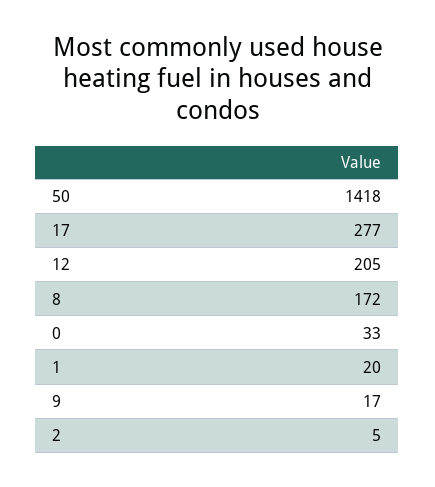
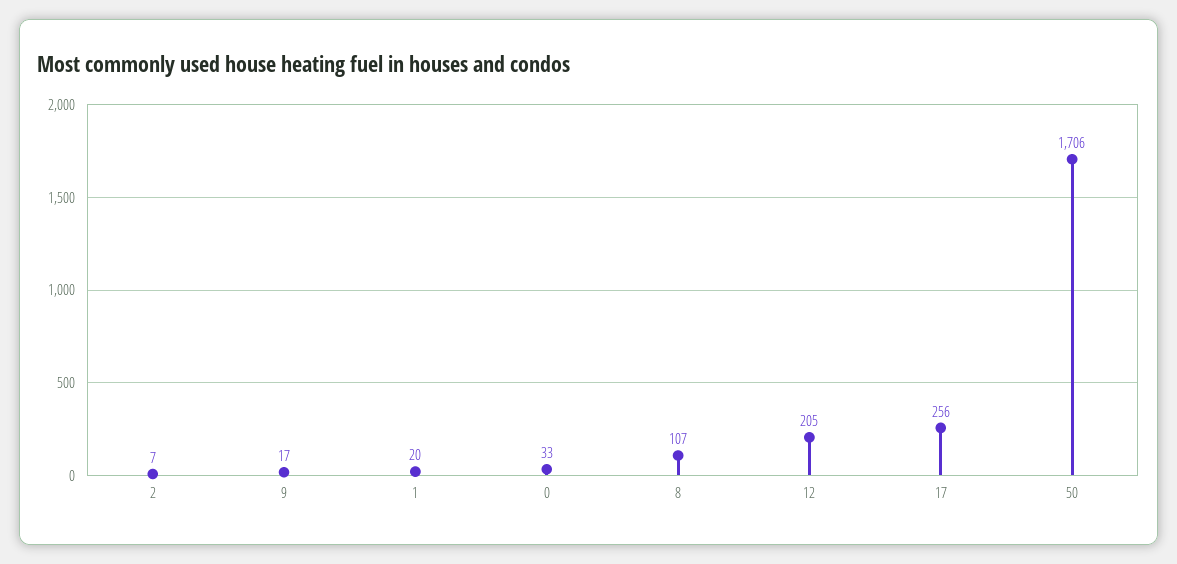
  {
-   "50": 1418,
+   "50": 1706,
-   "17": 277,
+   "17": 256,
    "12": 205,
-   "8": 172,
+   "8": 107,
    "0": 33,
    "1": 20,
    "9": 17,
-   "2": 5
+   "2": 7
  }

